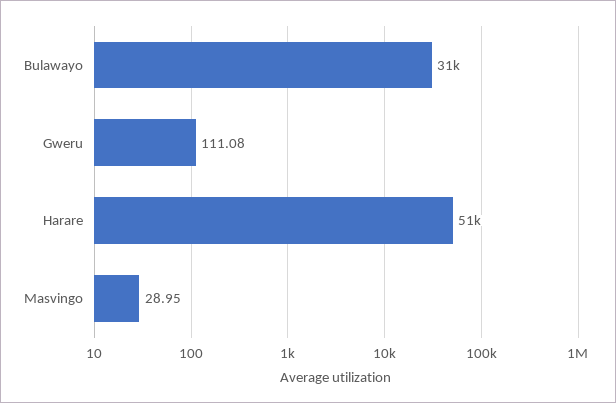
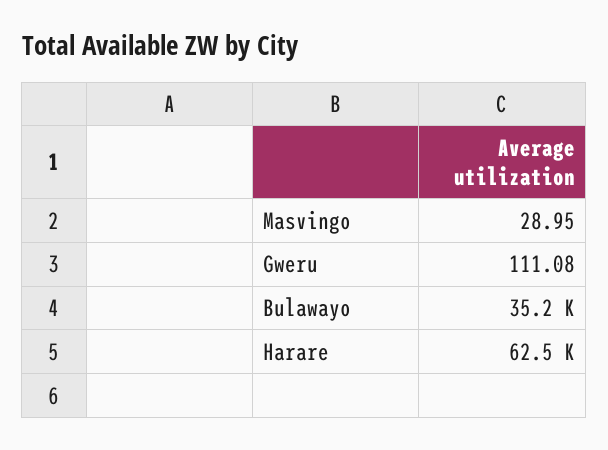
  {
-   "Bulawayo": 31000,
+   "Bulawayo": 35200,
    "Gweru": 111.08,
-   "Harare": 51000,
+   "Harare": 62500,
    "Masvingo": 28.95
  }

